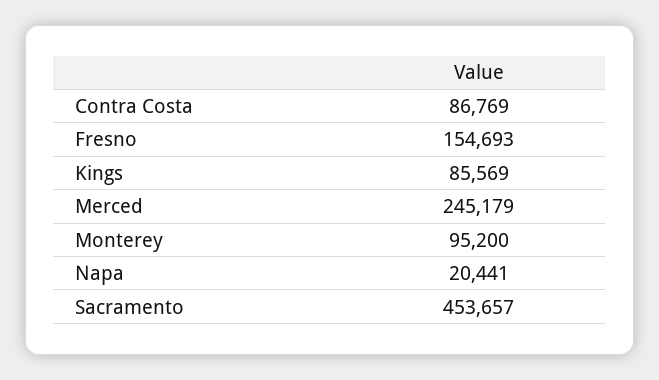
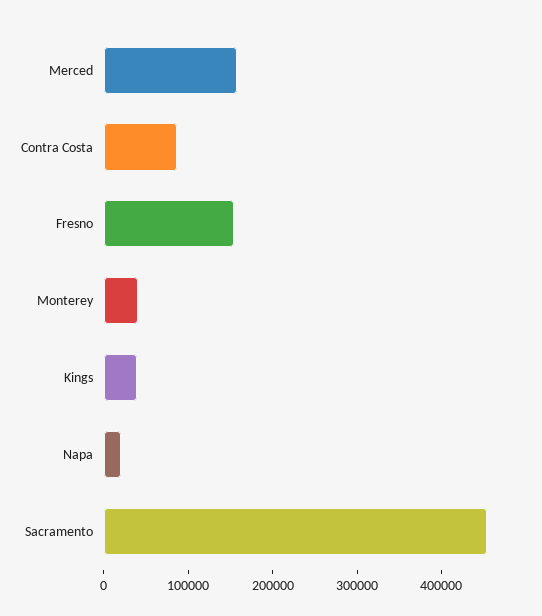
  {
    "Contra Costa": 86769,
    "Fresno": 154693,
-   "Kings": 85569,
+   "Kings": 40000,
-   "Merced": 245179,
+   "Merced": 160000,
-   "Monterey": 95200,
+   "Monterey": 40000,
    "Napa": 20441,
    "Sacramento": 453657
  }

